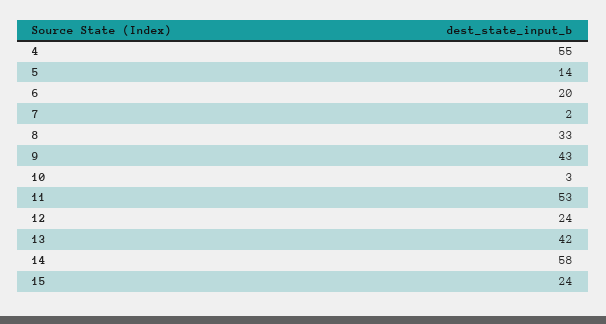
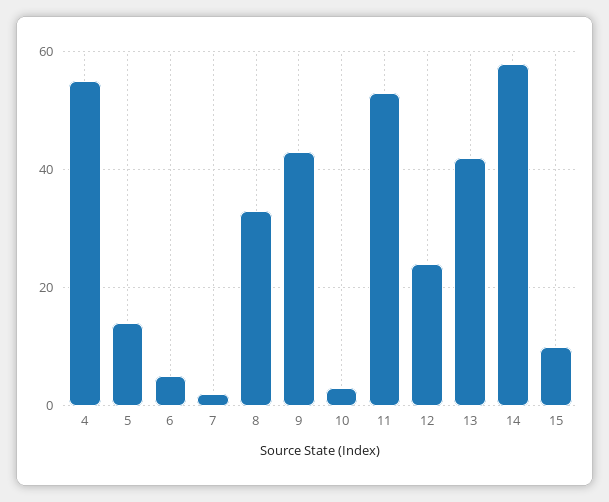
  {
    "4": 55,
    "5": 14,
-   "6": 20,
+   "6": 5,
    "7": 2,
    "8": 33,
    "9": 43,
    "10": 3,
    "11": 53,
    "12": 24,
    "13": 42,
    "14": 58,
-   "15": 24
+   "15": 10
  }

